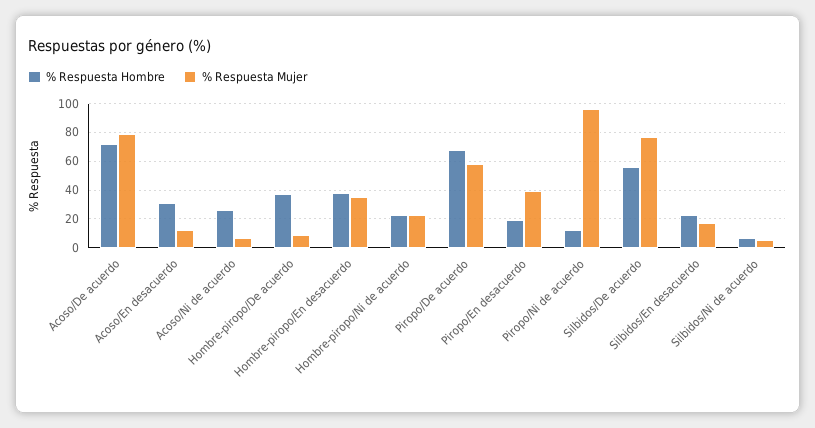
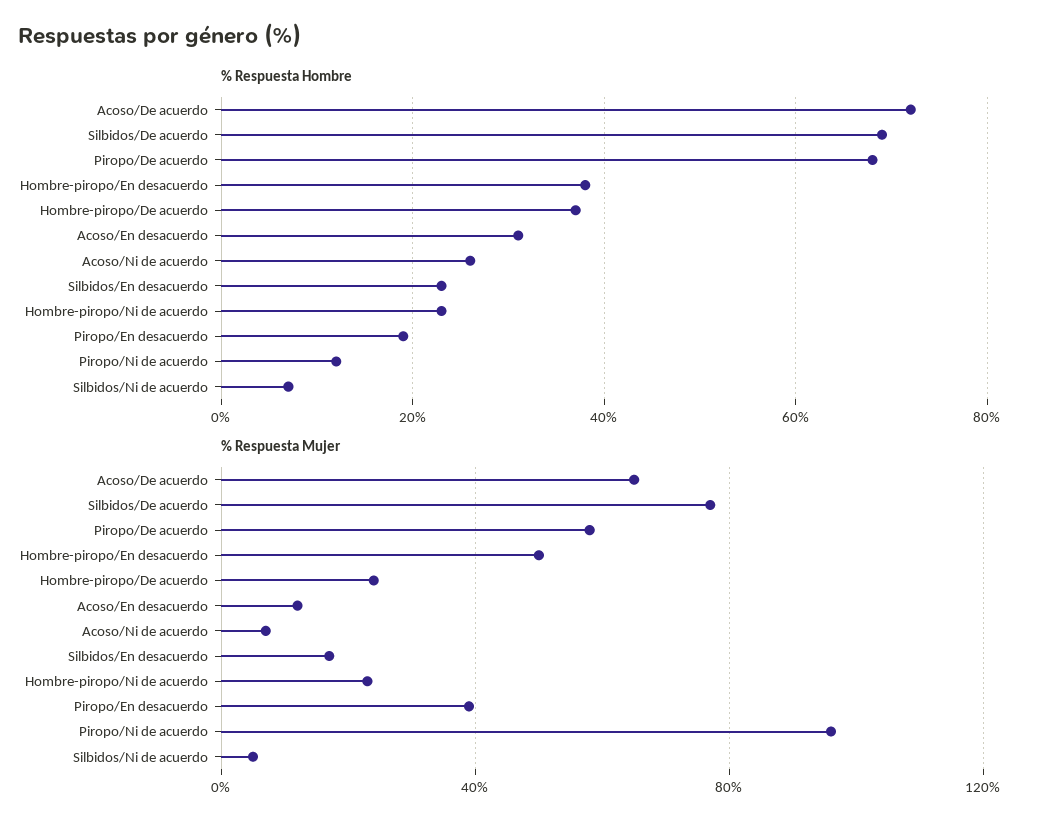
  {
    "% Respuesta Hombre": {
      "Acoso/De acuerdo": 70,
      "Acoso/En desacuerdo": 30,
      "Acoso/Ni de acuerdo": 25,
      "Hombre-piropo/De acuerdo": 35,
      "Hombre-piropo/En desacuerdo": 40,
      "Hombre-piropo/Ni de acuerdo": 25,
      "Piropo/De acuerdo": 70,
      "Piropo/En desacuerdo": 20,
      "Piropo/Ni de acuerdo": 10,
-     "Silbidos/De acuerdo": 55,
+     "Silbidos/De acuerdo": 70,
      "Silbidos/En desacuerdo": 25,
      "Silbidos/Ni de acuerdo": 5
    },
    "% Respuesta Mujer": {
-     "Acoso/De acuerdo": 80,
+     "Acoso/De acuerdo": 65,
      "Acoso/En desacuerdo": 10,
      "Acoso/Ni de acuerdo": 5,
-     "Hombre-piropo/De acuerdo": 10,
+     "Hombre-piropo/De acuerdo": 25,
-     "Hombre-piropo/En desacuerdo": 35,
+     "Hombre-piropo/En desacuerdo": 50,
      "Hombre-piropo/Ni de acuerdo": 25,
      "Piropo/De acuerdo": 60,
      "Piropo/En desacuerdo": 40,
      "Piropo/Ni de acuerdo": 95,
      "Silbidos/De acuerdo": 75,
      "Silbidos/En desacuerdo": 15,
      "Silbidos/Ni de acuerdo": 5
    }
  }

